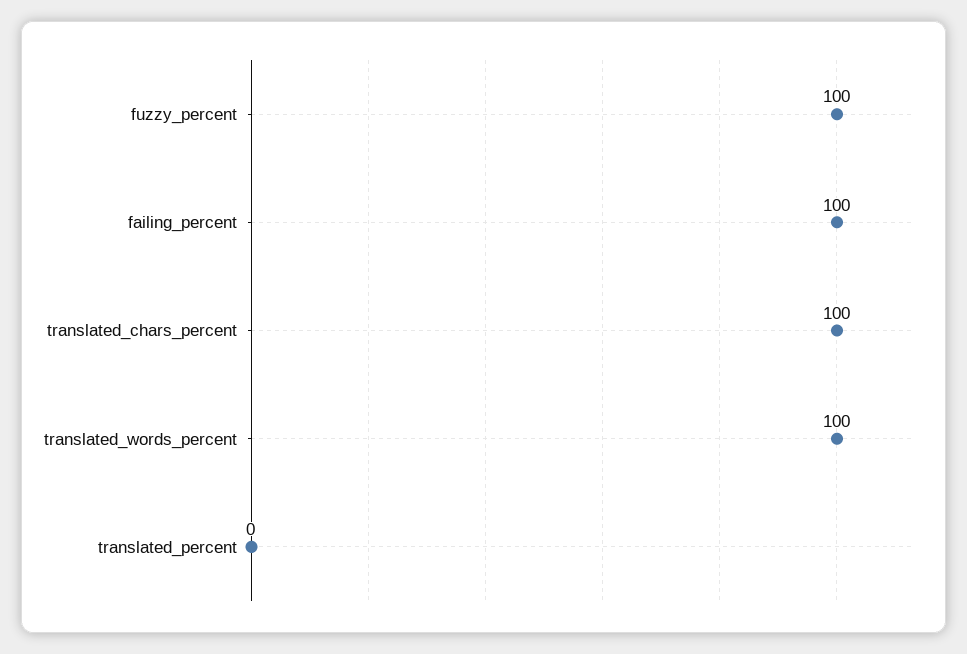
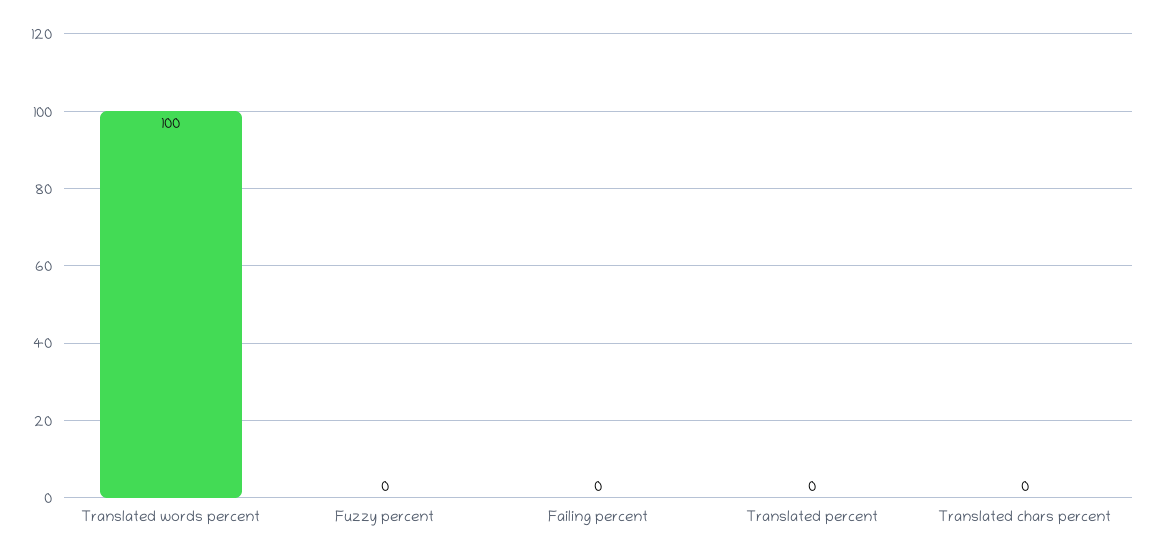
  {
-   "fuzzy_percent": 100,
+   "fuzzy_percent": 0,
-   "failing_percent": 100,
+   "failing_percent": 0,
-   "translated_chars_percent": 100,
+   "translated_chars_percent": 0,
    "translated_words_percent": 100,
    "translated_percent": 0
  }

